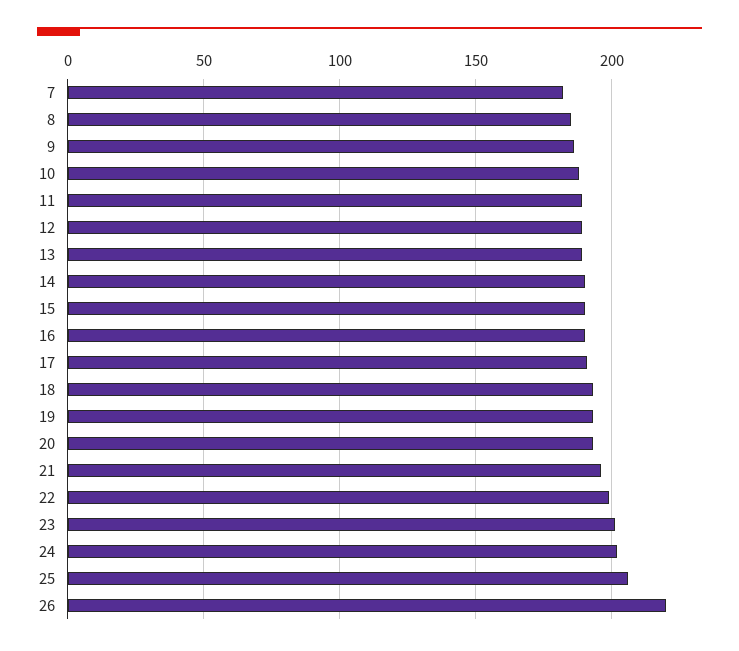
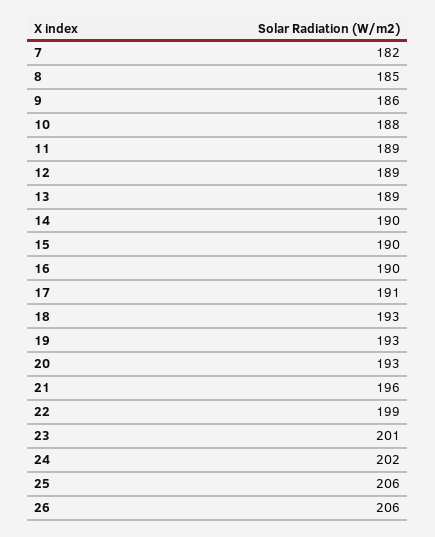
  {
    "7": 182,
    "8": 185,
    "9": 186,
    "10": 188,
    "11": 189,
    "12": 189,
    "13": 189,
    "14": 190,
    "15": 190,
    "16": 190,
    "17": 191,
    "18": 193,
    "19": 193,
    "20": 193,
    "21": 196,
    "22": 199,
    "23": 201,
    "24": 202,
    "25": 206,
-   "26": 220
+   "26": 206
  }

